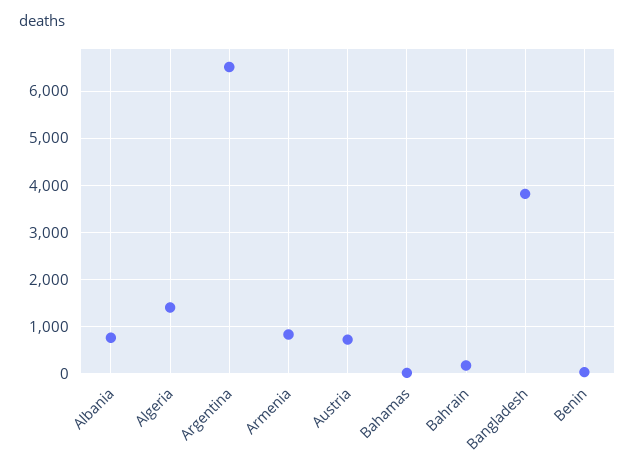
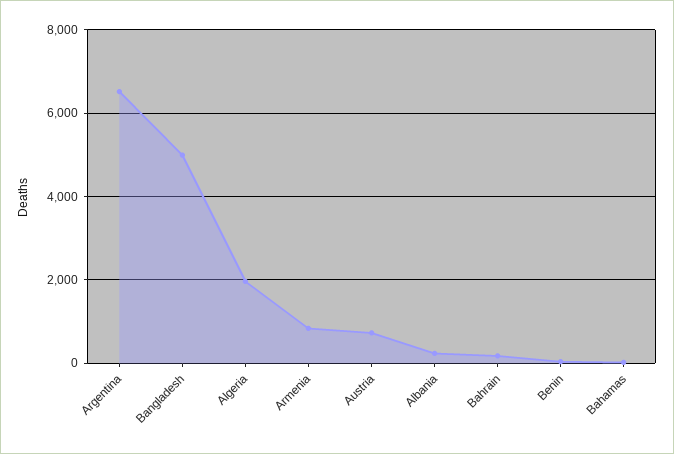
  {
-   "Albania": 800,
+   "Albania": 200,
-   "Algeria": 1400,
+   "Algeria": 2000,
    "Argentina": 6600,
    "Armenia": 800,
    "Austria": 800,
    "Bahamas": 0,
    "Bahrain": 200,
-   "Bangladesh": 3800,
+   "Bangladesh": 5000,
    "Benin": 0
  }

